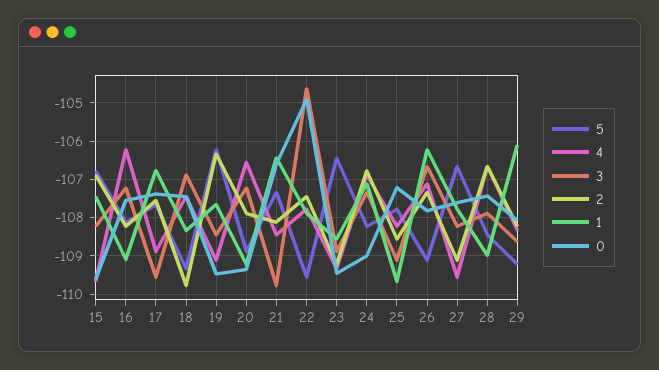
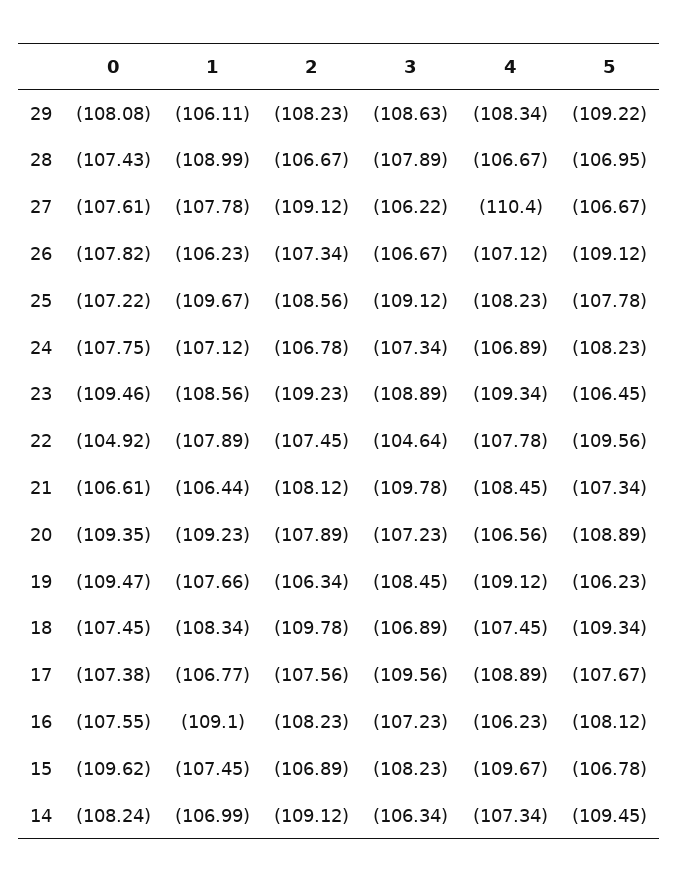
  {
    "5": {
      "15": -106.78,
      "16": -108.12,
      "17": -107.67,
      "18": -109.34,
      "19": -106.23,
      "20": -108.89,
      "21": -107.34,
      "22": -109.56,
      "23": -106.45,
      "24": -108.23,
      "25": -107.78,
      "26": -109.12,
      "27": -106.67,
-     "28": -108.4,
+     "28": -106.95,
-     "29": -109.22
+     "29": -109.22,
+     "14": -109.45
    },
    "4": {
      "15": -109.67,
      "16": -106.23,
      "17": -108.89,
      "18": -107.45,
      "19": -109.12,
      "20": -106.56,
      "21": -108.45,
      "22": -107.78,
      "23": -109.34,
      "24": -106.89,
      "25": -108.23,
      "26": -107.12,
-     "27": -109.6,
+     "27": -110.4,
      "28": -106.67,
-     "29": -108.34
+     "29": -108.34,
+     "14": -107.34
    },
    "3": {
      "15": -108.23,
      "16": -107.23,
      "17": -109.56,
      "18": -106.89,
      "19": -108.45,
      "20": -107.23,
      "21": -109.78,
      "22": -104.64,
      "23": -108.89,
      "24": -107.34,
      "25": -109.12,
      "26": -106.67,
-     "27": -108.2,
+     "27": -106.22,
      "28": -107.89,
-     "29": -108.63
+     "29": -108.63,
+     "14": -106.34
    },
    "2": {
      "15": -106.89,
      "16": -108.23,
      "17": -107.56,
      "18": -109.78,
      "19": -106.34,
      "20": -107.89,
      "21": -108.12,
      "22": -107.45,
      "23": -109.23,
      "24": -106.78,
      "25": -108.56,
      "26": -107.34,
      "27": -109.12,
      "28": -106.67,
-     "29": -108.23
+     "29": -108.23,
+     "14": -109.12
    },
    "1": {
      "15": -107.45,
      "16": -109.1,
      "17": -106.77,
      "18": -108.34,
      "19": -107.66,
      "20": -109.23,
      "21": -106.44,
      "22": -107.89,
      "23": -108.56,
      "24": -107.12,
      "25": -109.67,
      "26": -106.23,
      "27": -107.78,
      "28": -108.99,
-     "29": -106.11
+     "29": -106.11,
+     "14": -106.99
    },
    "0": {
      "15": -109.62,
      "16": -107.55,
      "17": -107.38,
      "18": -107.45,
      "19": -109.47,
      "20": -109.35,
      "21": -106.61,
      "22": -104.92,
      "23": -109.46,
-     "24": -109,
+     "24": -107.75,
      "25": -107.22,
      "26": -107.82,
      "27": -107.61,
      "28": -107.43,
-     "29": -108.08
+     "29": -108.08,
+     "14": -108.24
    }
  }

